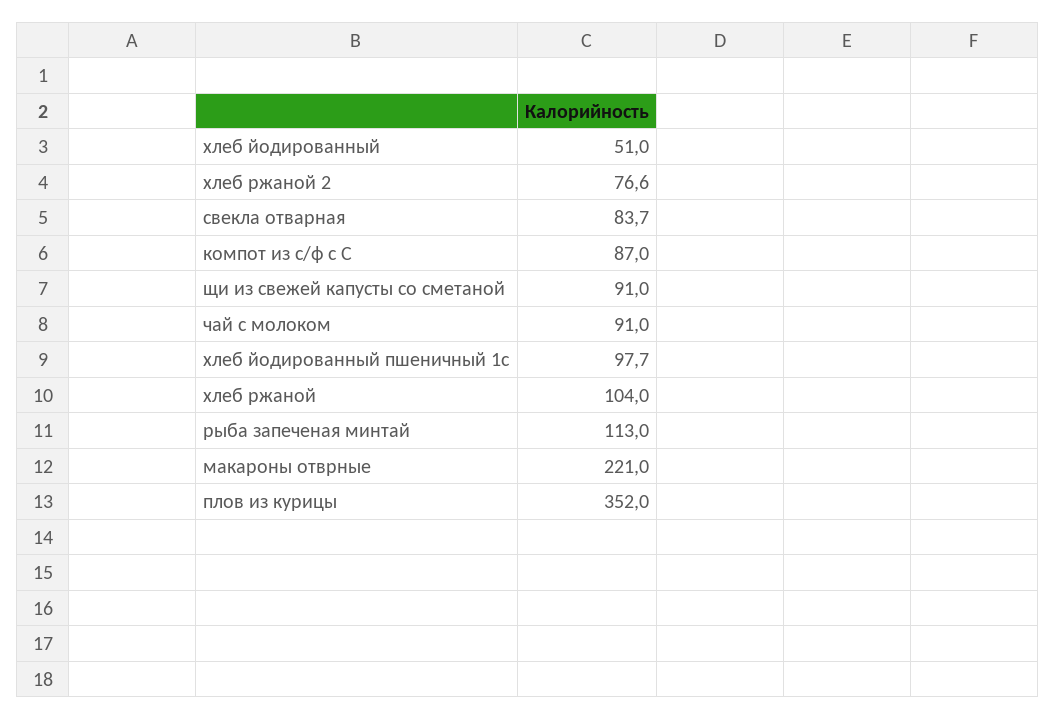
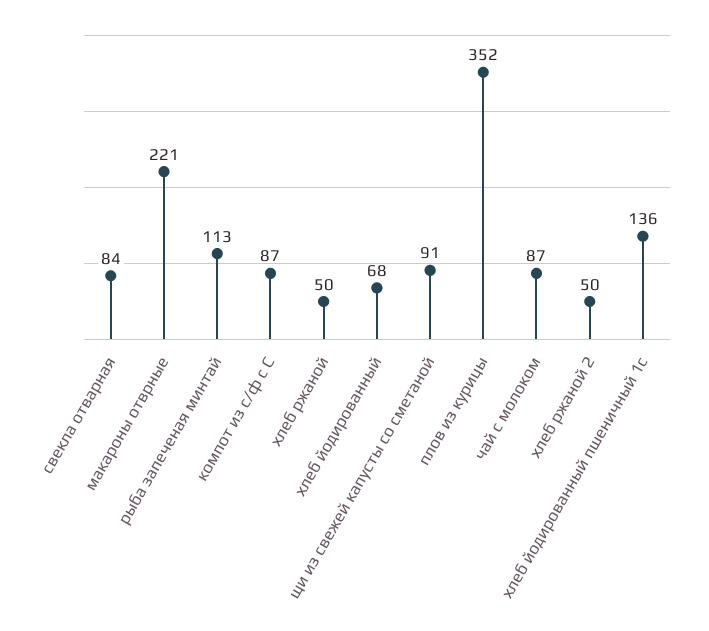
  {
-   "хлеб йодированный": 51,
+   "хлеб йодированный": 68,
-   "хлеб ржаной 2": 76.6,
+   "хлеб ржаной 2": 50,
    "свекла отварная": 83.7,
    "компот из с/ф с С": 87,
    "щи из свежей капусты со сметаной": 91,
-   "чай с молоком": 91,
+   "чай с молоком": 87,
-   "хлеб йодированный пшеничный 1с": 97.7,
+   "хлеб йодированный пшеничный 1с": 136,
-   "хлеб ржаной": 104,
+   "хлеб ржаной": 50,
    "рыба запеченая минтай": 113,
    "макароны отврные": 221,
    "плов из курицы": 352
  }

